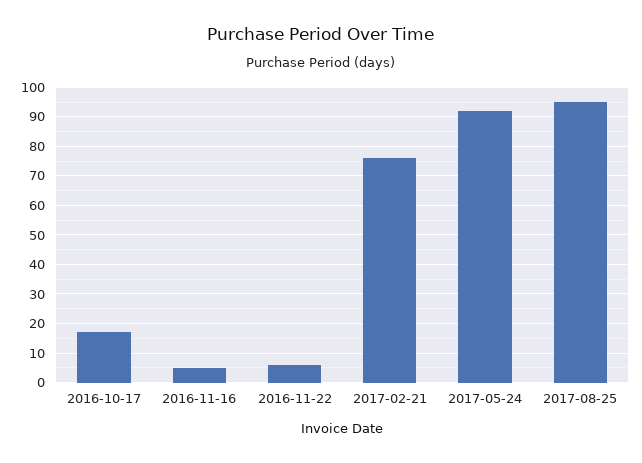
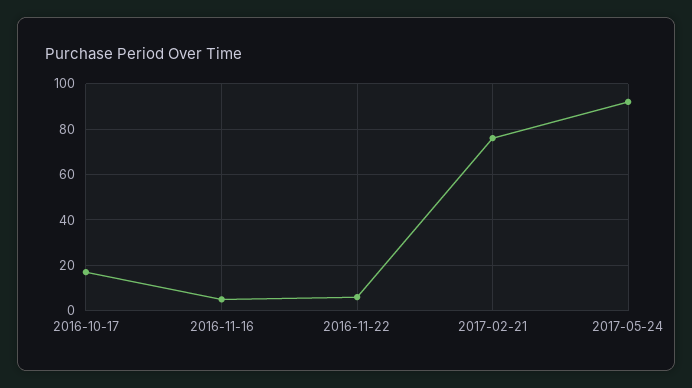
  {
    "2016-10-17": 15,
    "2016-11-16": 5,
    "2016-11-22": 5,
    "2017-02-21": 75,
-   "2017-05-24": 90,
+   "2017-05-24": 90
-   "2017-08-25": 95
  }

